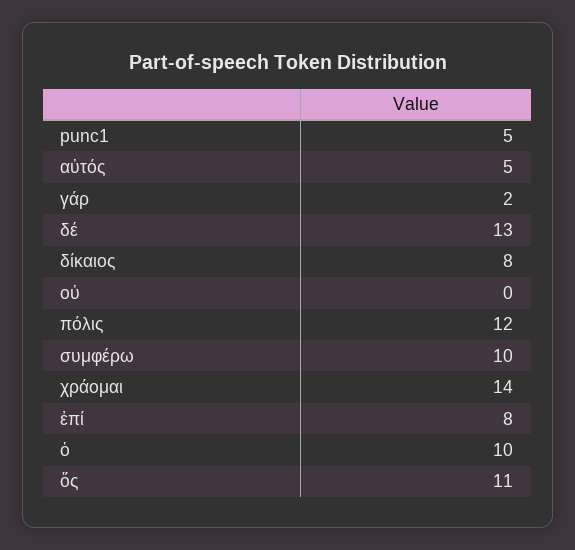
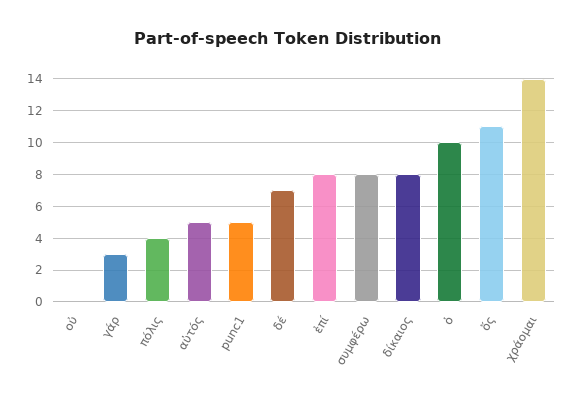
  {
    "punc1": 5,
    "αὐτός": 5,
-   "γάρ": 2,
+   "γάρ": 3,
-   "δέ": 13,
+   "δέ": 7,
    "δίκαιος": 8,
    "οὐ": 0,
-   "πόλις": 12,
+   "πόλις": 4,
-   "συμφέρω": 10,
+   "συμφέρω": 8,
    "χράομαι": 14,
    "ἐπί": 8,
    "ὁ": 10,
    "ὅς": 11
  }

